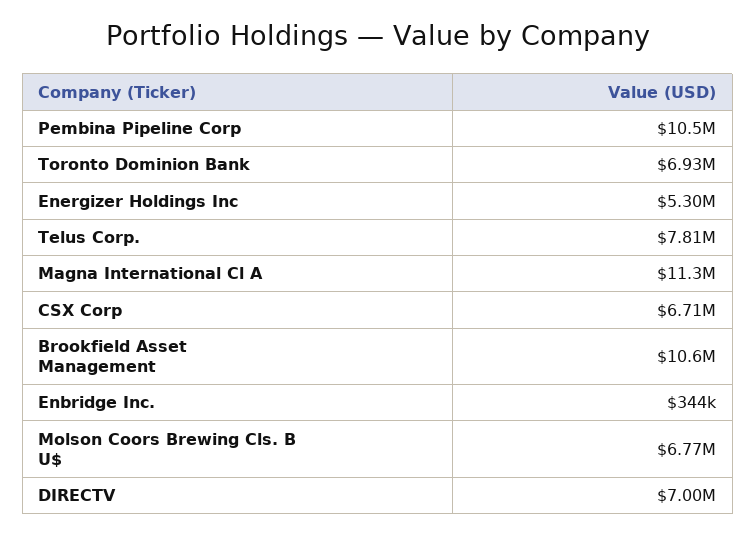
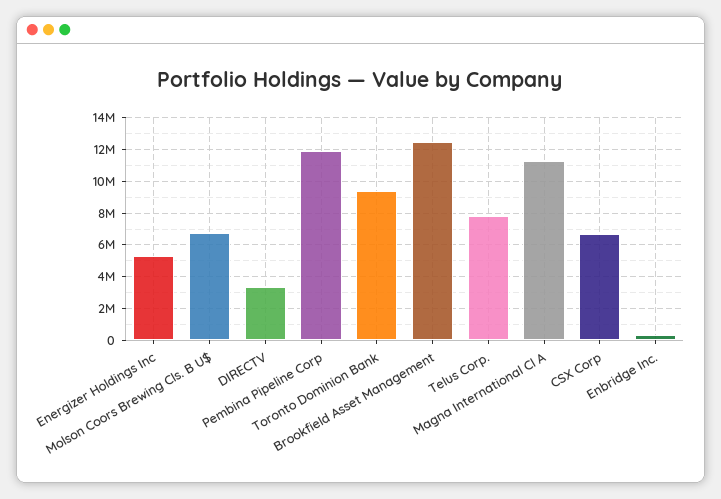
  {
-   "Pembina Pipeline Corp": 10500000,
+   "Pembina Pipeline Corp": 12000000,
-   "Toronto Dominion Bank": 6930000,
+   "Toronto Dominion Bank": 9500000,
    "Energizer Holdings Inc": 5300000,
    "Telus Corp.": 7810000,
    "Magna International Cl A": 11300000,
    "CSX Corp": 6710000,
-   "Brookfield Asset Management": 10600000,
+   "Brookfield Asset Management": 12500000,
    "Enbridge Inc.": 344000,
    "Molson Coors Brewing Cls. B U$": 6770000,
-   "DIRECTV": 7000000
+   "DIRECTV": 3500000
  }

